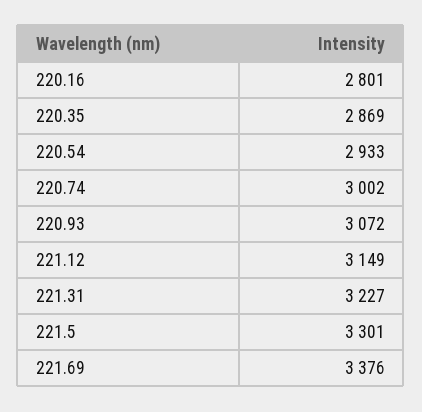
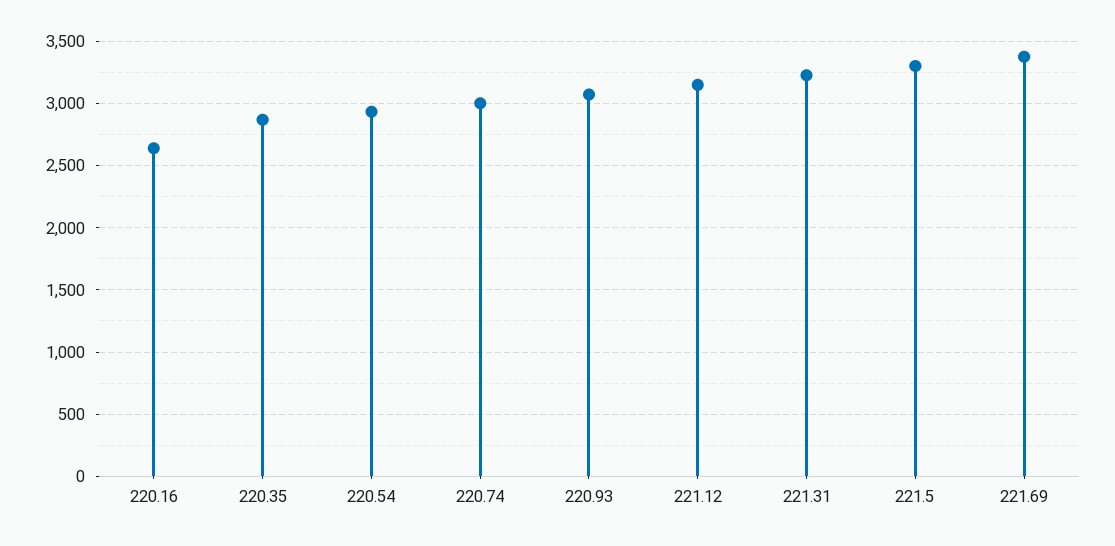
  {
-   "220.16": 2801,
+   "220.16": 2650,
    "220.35": 2869,
    "220.54": 2933,
    "220.74": 3002,
    "220.93": 3072,
    "221.12": 3149,
    "221.31": 3227,
    "221.5": 3301,
    "221.69": 3376
  }

